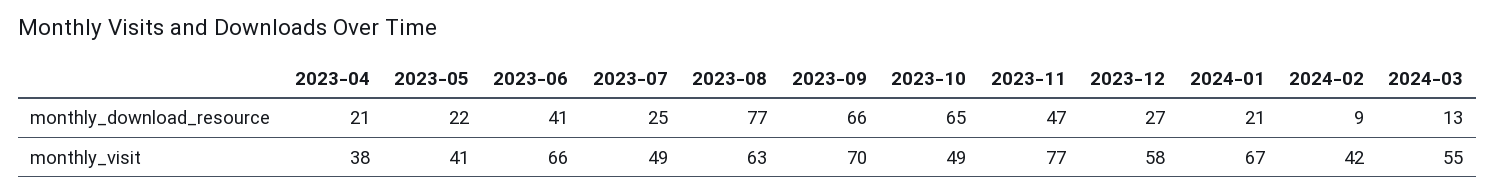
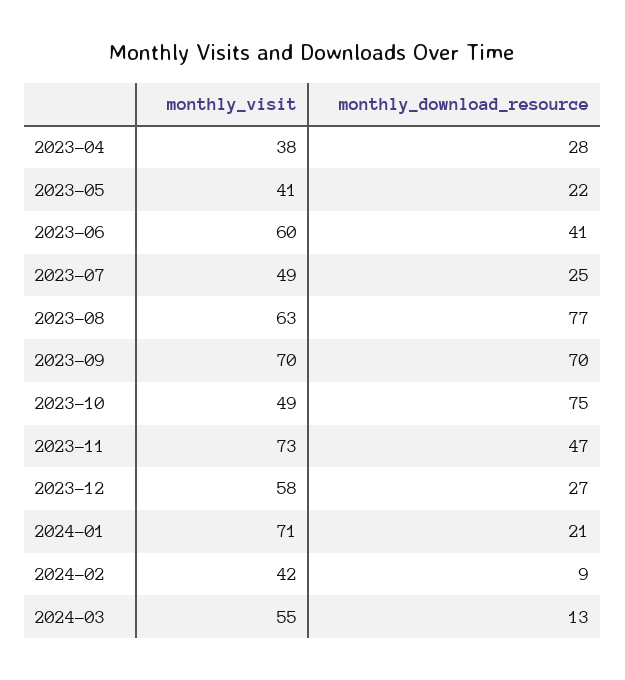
  {
    "2023-04": {
-     "monthly_download_resource": 21,
+     "monthly_download_resource": 28,
      "monthly_visit": 38
    },
    "2023-05": {
      "monthly_download_resource": 22,
      "monthly_visit": 41
    },
    "2023-06": {
      "monthly_download_resource": 41,
-     "monthly_visit": 66
+     "monthly_visit": 60
    },
    "2023-07": {
      "monthly_download_resource": 25,
      "monthly_visit": 49
    },
    "2023-08": {
      "monthly_download_resource": 77,
      "monthly_visit": 63
    },
    "2023-09": {
-     "monthly_download_resource": 66,
+     "monthly_download_resource": 70,
      "monthly_visit": 70
    },
    "2023-10": {
-     "monthly_download_resource": 65,
+     "monthly_download_resource": 75,
      "monthly_visit": 49
    },
    "2023-11": {
      "monthly_download_resource": 47,
-     "monthly_visit": 77
+     "monthly_visit": 73
    },
    "2023-12": {
      "monthly_download_resource": 27,
      "monthly_visit": 58
    },
    "2024-01": {
      "monthly_download_resource": 21,
-     "monthly_visit": 67
+     "monthly_visit": 71
    },
    "2024-02": {
      "monthly_download_resource": 9,
      "monthly_visit": 42
    },
    "2024-03": {
      "monthly_download_resource": 13,
      "monthly_visit": 55
    }
  }

